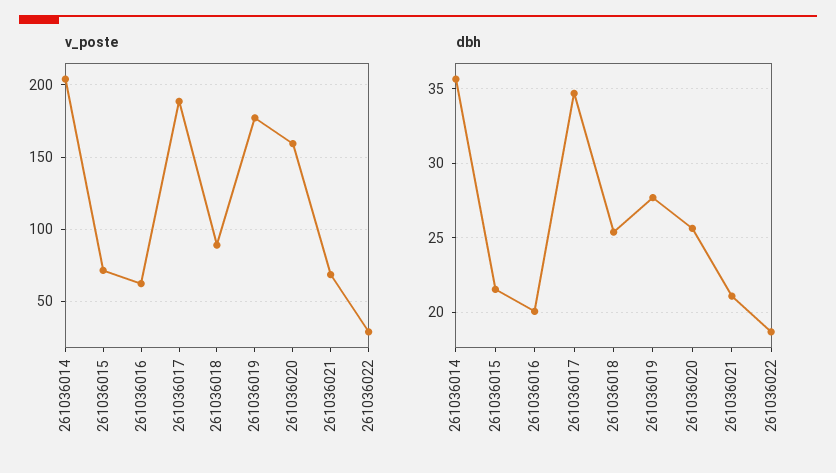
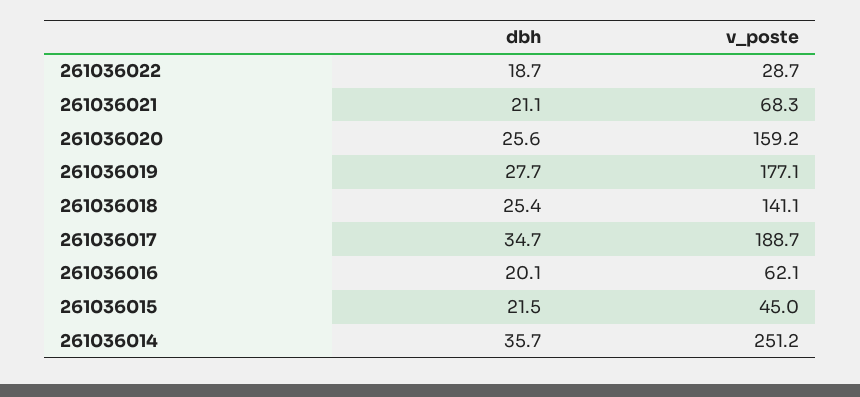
  {
    "v_poste": {
-     "261036014": 205,
+     "261036014": 251.2,
-     "261036015": 70,
+     "261036015": 45,
      "261036016": 62.1,
      "261036017": 188.7,
-     "261036018": 90,
+     "261036018": 141.1,
      "261036019": 177.1,
      "261036020": 159.2,
      "261036021": 68.3,
      "261036022": 28.7
    },
    "dbh": {
      "261036014": 35.7,
      "261036015": 21.5,
      "261036016": 20.1,
      "261036017": 34.7,
      "261036018": 25.4,
      "261036019": 27.7,
      "261036020": 25.6,
      "261036021": 21.1,
      "261036022": 18.7
    }
  }

